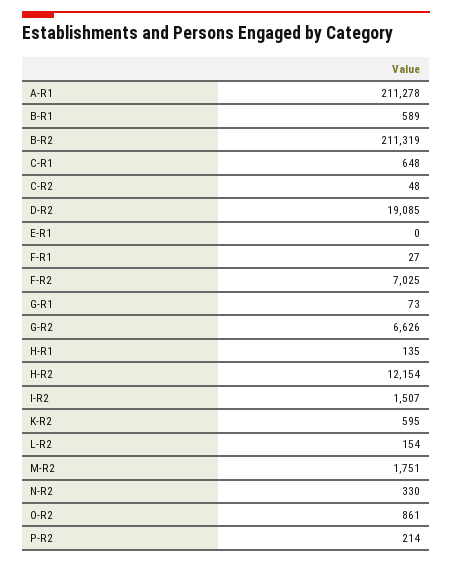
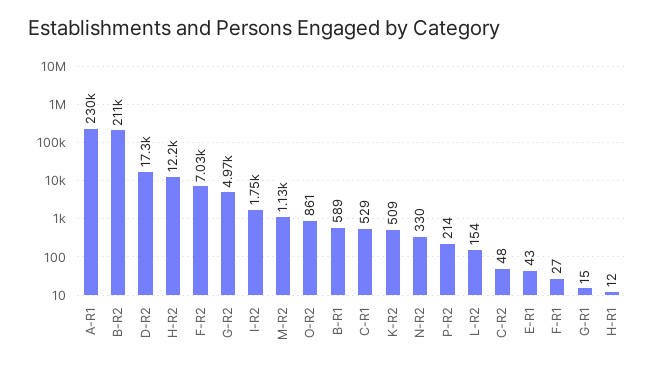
  {
-   "A-R1": 211278,
+   "A-R1": 230000,
    "B-R1": 589,
    "B-R2": 211319,
-   "C-R1": 648,
+   "C-R1": 529,
    "C-R2": 48,
-   "D-R2": 19085,
+   "D-R2": 17300,
-   "E-R1": 0,
+   "E-R1": 43,
    "F-R1": 27,
    "F-R2": 7025,
-   "G-R1": 73,
+   "G-R1": 15,
-   "G-R2": 6626,
+   "G-R2": 4970,
-   "H-R1": 135,
+   "H-R1": 12,
    "H-R2": 12154,
-   "I-R2": 1507,
+   "I-R2": 1750,
-   "K-R2": 595,
+   "K-R2": 509,
    "L-R2": 154,
-   "M-R2": 1751,
+   "M-R2": 1130,
    "N-R2": 330,
    "O-R2": 861,
    "P-R2": 214
  }

